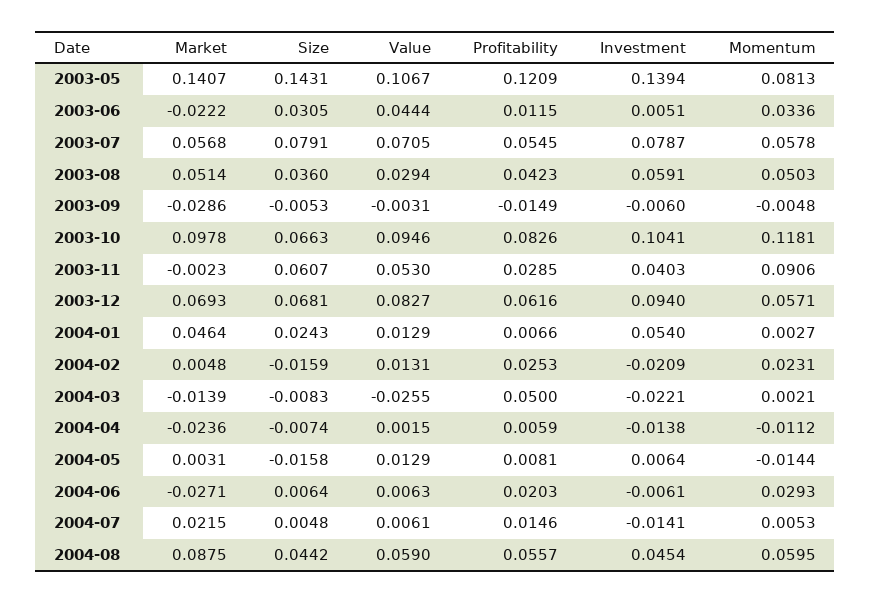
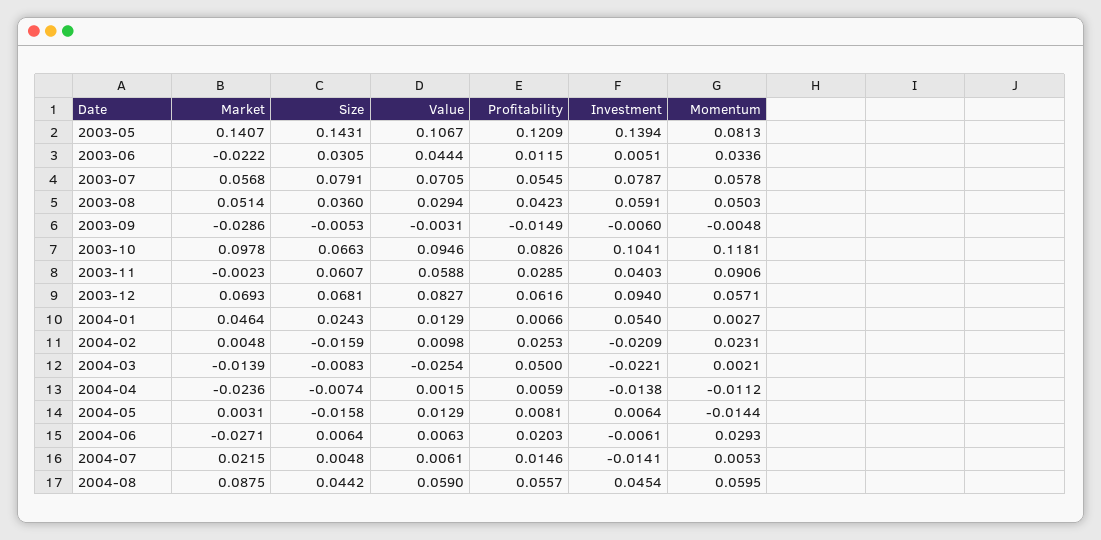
  {
    "Market": {
      "2003-05": 0.1407,
      "2003-06": -0.0222,
      "2003-07": 0.0568,
      "2003-08": 0.0514,
      "2003-09": -0.0286,
      "2003-10": 0.0978,
      "2003-11": -0.0023,
      "2003-12": 0.0693,
      "2004-01": 0.0464,
      "2004-02": 0.0048,
      "2004-03": -0.0139,
      "2004-04": -0.0236,
      "2004-05": 0.0031,
      "2004-06": -0.0271,
      "2004-07": 0.0215,
      "2004-08": 0.0875
    },
    "Size": {
      "2003-05": 0.1431,
      "2003-06": 0.0305,
      "2003-07": 0.0791,
      "2003-08": 0.036,
      "2003-09": -0.0053,
      "2003-10": 0.0663,
      "2003-11": 0.0607,
      "2003-12": 0.0681,
      "2004-01": 0.0243,
      "2004-02": -0.0159,
      "2004-03": -0.0083,
      "2004-04": -0.0074,
      "2004-05": -0.0158,
      "2004-06": 0.0064,
      "2004-07": 0.0048,
      "2004-08": 0.0442
    },
    "Value": {
      "2003-05": 0.1067,
      "2003-06": 0.0444,
      "2003-07": 0.0705,
      "2003-08": 0.0294,
      "2003-09": -0.0031,
      "2003-10": 0.0946,
-     "2003-11": 0.053,
+     "2003-11": 0.0588,
      "2003-12": 0.0827,
      "2004-01": 0.0129,
-     "2004-02": 0.0131,
+     "2004-02": 0.0098,
-     "2004-03": -0.0255,
+     "2004-03": -0.0254,
      "2004-04": 0.0015,
      "2004-05": 0.0129,
      "2004-06": 0.0063,
      "2004-07": 0.0061,
      "2004-08": 0.059
    },
    "Profitability": {
      "2003-05": 0.1209,
      "2003-06": 0.0115,
      "2003-07": 0.0545,
      "2003-08": 0.0423,
      "2003-09": -0.0149,
      "2003-10": 0.0826,
      "2003-11": 0.0285,
      "2003-12": 0.0616,
      "2004-01": 0.0066,
      "2004-02": 0.0253,
      "2004-03": 0.05,
      "2004-04": 0.0059,
      "2004-05": 0.0081,
      "2004-06": 0.0203,
      "2004-07": 0.0146,
      "2004-08": 0.0557
    },
    "Investment": {
      "2003-05": 0.1394,
      "2003-06": 0.0051,
      "2003-07": 0.0787,
      "2003-08": 0.0591,
      "2003-09": -0.006,
      "2003-10": 0.1041,
      "2003-11": 0.0403,
      "2003-12": 0.094,
      "2004-01": 0.054,
      "2004-02": -0.0209,
      "2004-03": -0.0221,
      "2004-04": -0.0138,
      "2004-05": 0.0064,
      "2004-06": -0.0061,
      "2004-07": -0.0141,
      "2004-08": 0.0454
    },
    "Momentum": {
      "2003-05": 0.0813,
      "2003-06": 0.0336,
      "2003-07": 0.0578,
      "2003-08": 0.0503,
      "2003-09": -0.0048,
      "2003-10": 0.1181,
      "2003-11": 0.0906,
      "2003-12": 0.0571,
      "2004-01": 0.0027,
      "2004-02": 0.0231,
      "2004-03": 0.0021,
      "2004-04": -0.0112,
      "2004-05": -0.0144,
      "2004-06": 0.0293,
      "2004-07": 0.0053,
      "2004-08": 0.0595
    }
  }

